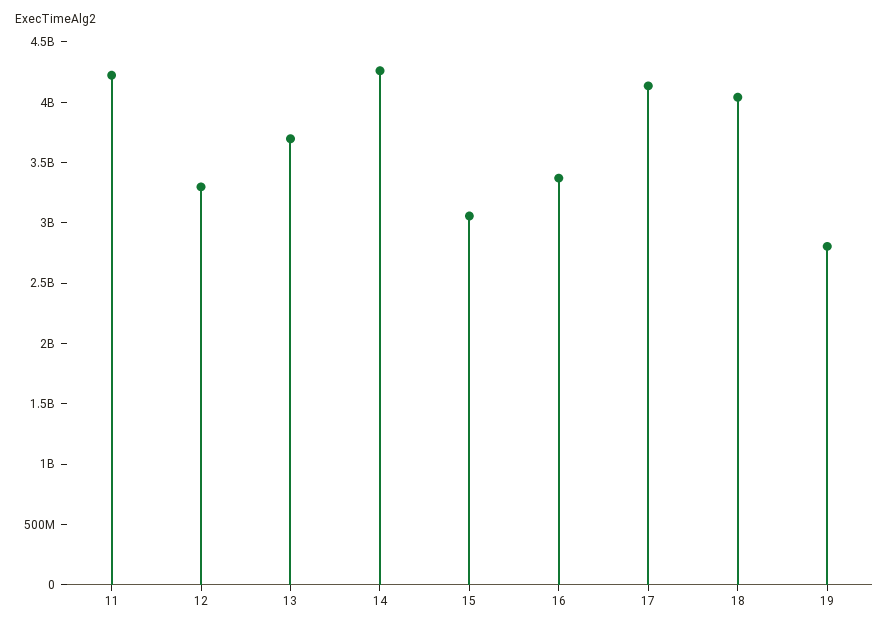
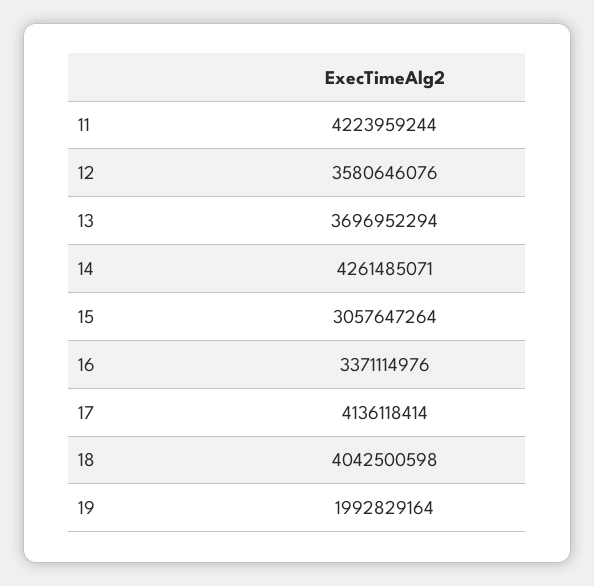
  {
    "11": 4223959244,
-   "12": 3300000000,
+   "12": 3580646076,
    "13": 3696952294,
    "14": 4261485071,
    "15": 3057647264,
    "16": 3371114976,
    "17": 4136118414,
    "18": 4042500598,
-   "19": 2800000000
+   "19": 1992829164
  }

